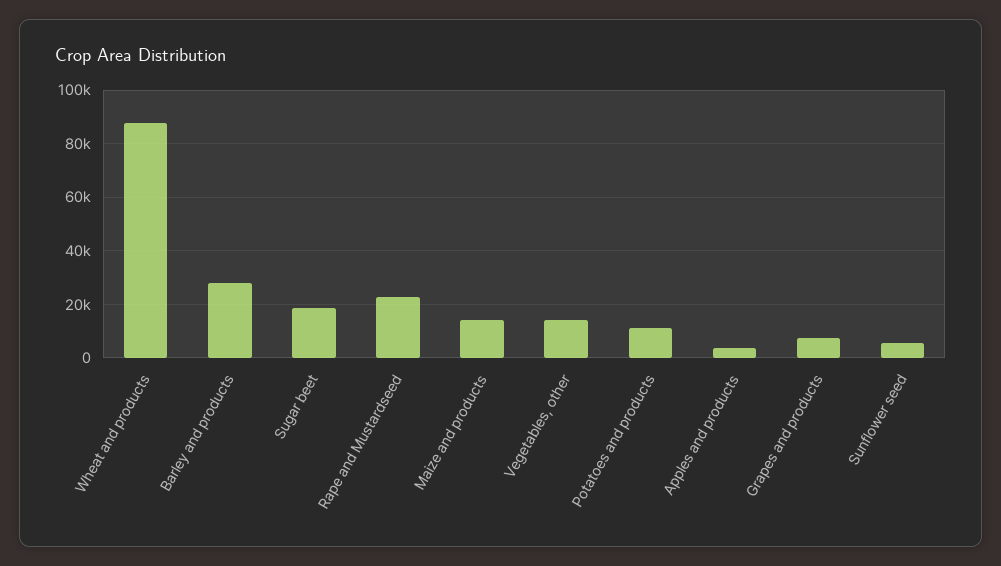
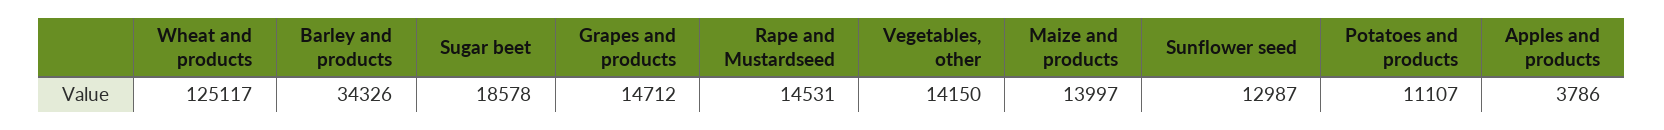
  {
-   "Wheat and products": 87500,
+   "Wheat and products": 125117,
-   "Barley and products": 27500,
+   "Barley and products": 34326,
    "Sugar beet": 18578,
-   "Rape and Mustardseed": 22500,
+   "Rape and Mustardseed": 14531,
    "Maize and products": 13997,
    "Vegetables, other": 14150,
    "Potatoes and products": 11107,
    "Apples and products": 3786,
-   "Grapes and products": 7500,
+   "Grapes and products": 14712,
-   "Sunflower seed": 5000
+   "Sunflower seed": 12987
  }

